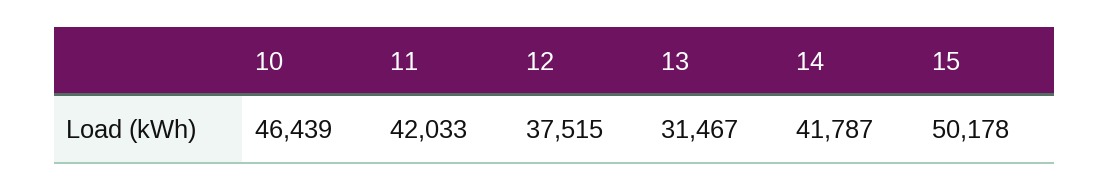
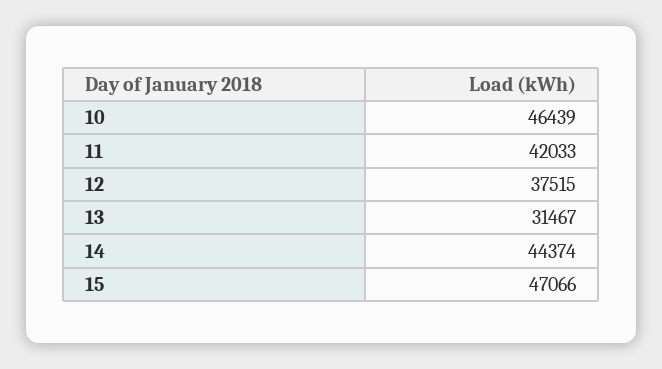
  {
    "10": 46439,
    "11": 42033,
    "12": 37515,
    "13": 31467,
-   "14": 41787,
+   "14": 44374,
-   "15": 50178
+   "15": 47066
  }

